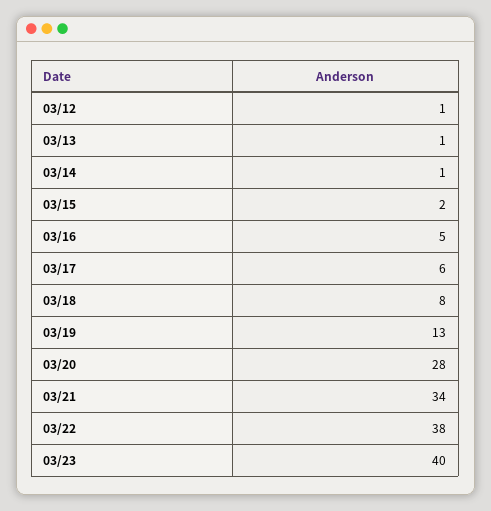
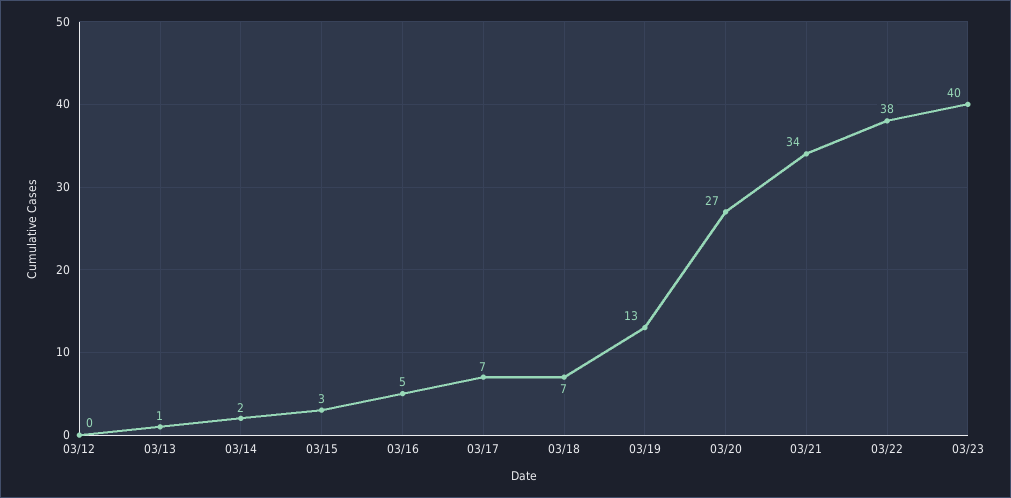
  {
-   "03/12": 1,
+   "03/12": 0,
    "03/13": 1,
-   "03/14": 1,
+   "03/14": 2,
-   "03/15": 2,
+   "03/15": 3,
    "03/16": 5,
-   "03/17": 6,
+   "03/17": 7,
-   "03/18": 8,
+   "03/18": 7,
    "03/19": 13,
-   "03/20": 28,
+   "03/20": 27,
    "03/21": 34,
    "03/22": 38,
    "03/23": 40
  }

